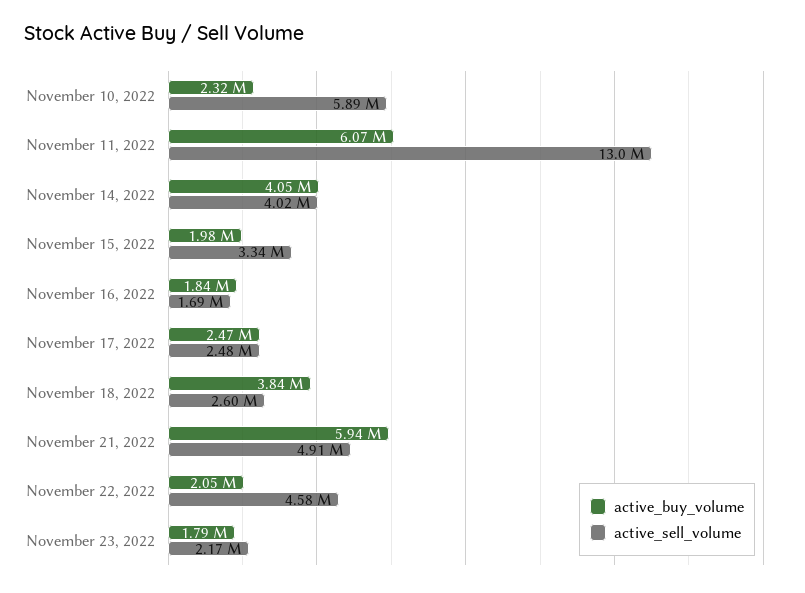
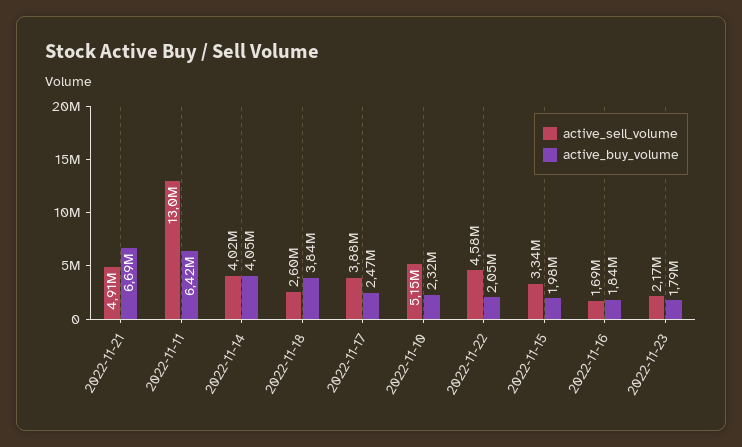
  {
    "active_buy_volume": {
      "November 10, 2022": 2320000,
-     "November 11, 2022": 6070000,
+     "November 11, 2022": 6420000,
      "November 14, 2022": 4050000,
      "November 15, 2022": 1980000,
      "November 16, 2022": 1840000,
      "November 17, 2022": 2470000,
      "November 18, 2022": 3840000,
-     "November 21, 2022": 5940000,
+     "November 21, 2022": 6690000,
      "November 22, 2022": 2050000,
      "November 23, 2022": 1790000
    },
    "active_sell_volume": {
-     "November 10, 2022": 5890000,
+     "November 10, 2022": 5150000,
      "November 11, 2022": 13000000,
      "November 14, 2022": 4020000,
      "November 15, 2022": 3340000,
      "November 16, 2022": 1690000,
-     "November 17, 2022": 2480000,
+     "November 17, 2022": 3880000,
      "November 18, 2022": 2600000,
      "November 21, 2022": 4910000,
      "November 22, 2022": 4580000,
      "November 23, 2022": 2170000
    }
  }

